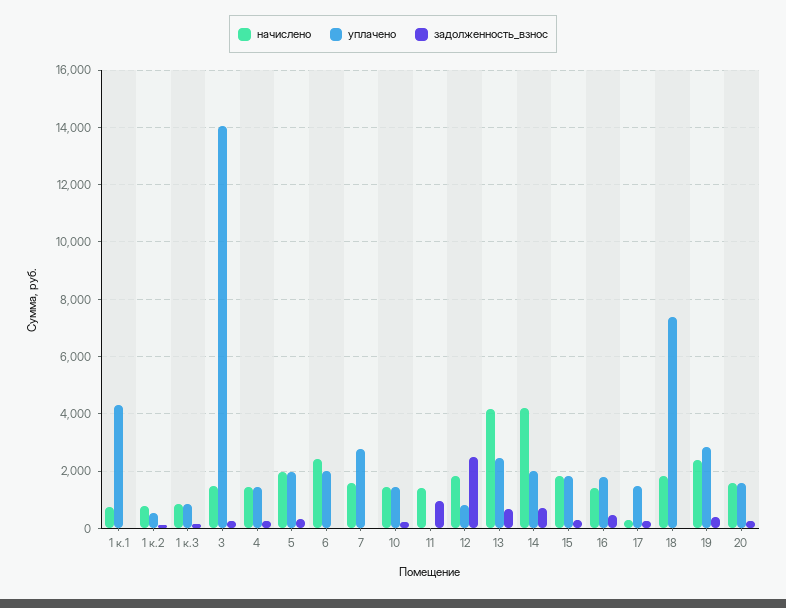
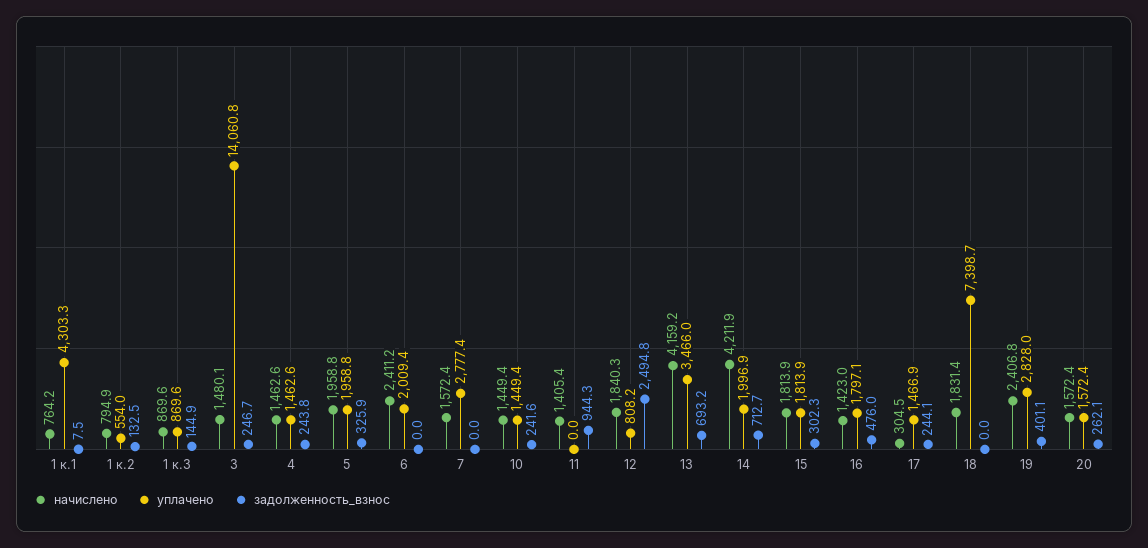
  {
    "начислено": {
      "1 к.1": 764.2,
      "1 к.2": 794.9,
      "1 к.3": 869.6,
      "3": 1480.1,
      "4": 1462.6,
      "5": 1958.8,
      "6": 2411.2,
      "7": 1572.4,
      "10": 1449.4,
      "11": 1405.4,
      "12": 1840.3,
      "13": 4159.2,
      "14": 4211.9,
      "15": 1813.9,
      "16": 1423,
      "17": 304.5,
      "18": 1831.4,
      "19": 2406.8,
      "20": 1572.4
    },
    "уплачено": {
      "1 к.1": 4303.3,
      "1 к.2": 554,
      "1 к.3": 869.6,
      "3": 14060.8,
      "4": 1462.6,
      "5": 1958.8,
      "6": 2009.4,
      "7": 2777.4,
      "10": 1449.4,
      "11": 0,
      "12": 808.2,
-     "13": 2500,
+     "13": 3466,
      "14": 1996.9,
      "15": 1813.9,
      "16": 1797.1,
      "17": 1466.9,
      "18": 7398.7,
      "19": 2828,
      "20": 1572.4
    },
    "задолженность_взнос": {
      "1 к.1": 7.5,
      "1 к.2": 132.5,
      "1 к.3": 144.9,
      "3": 246.7,
      "4": 243.8,
      "5": 325.9,
      "6": 0,
      "7": 0,
      "10": 241.6,
      "11": 944.3,
      "12": 2494.8,
      "13": 693.2,
      "14": 712.7,
      "15": 302.3,
      "16": 476,
      "17": 244.1,
      "18": 0,
      "19": 401.1,
      "20": 262.1
    }
  }

